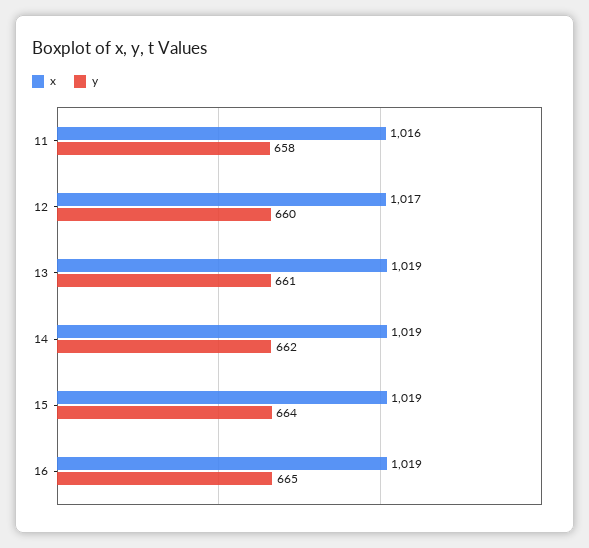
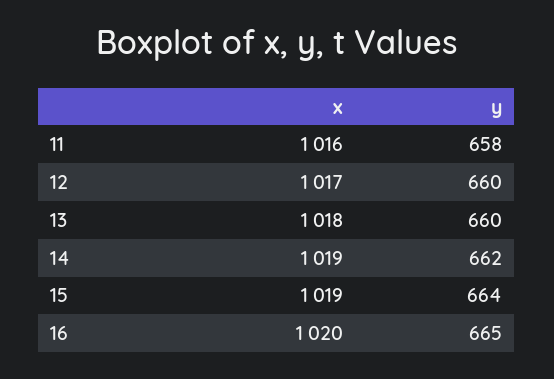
  {
    "x": {
      "11": 1016,
      "12": 1017,
-     "13": 1019,
+     "13": 1018,
      "14": 1019,
      "15": 1019,
-     "16": 1019
+     "16": 1020
    },
    "y": {
      "11": 658,
      "12": 660,
-     "13": 661,
+     "13": 660,
      "14": 662,
      "15": 664,
      "16": 665
    }
  }

